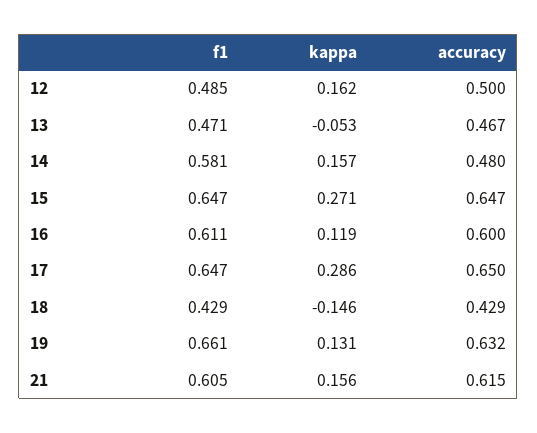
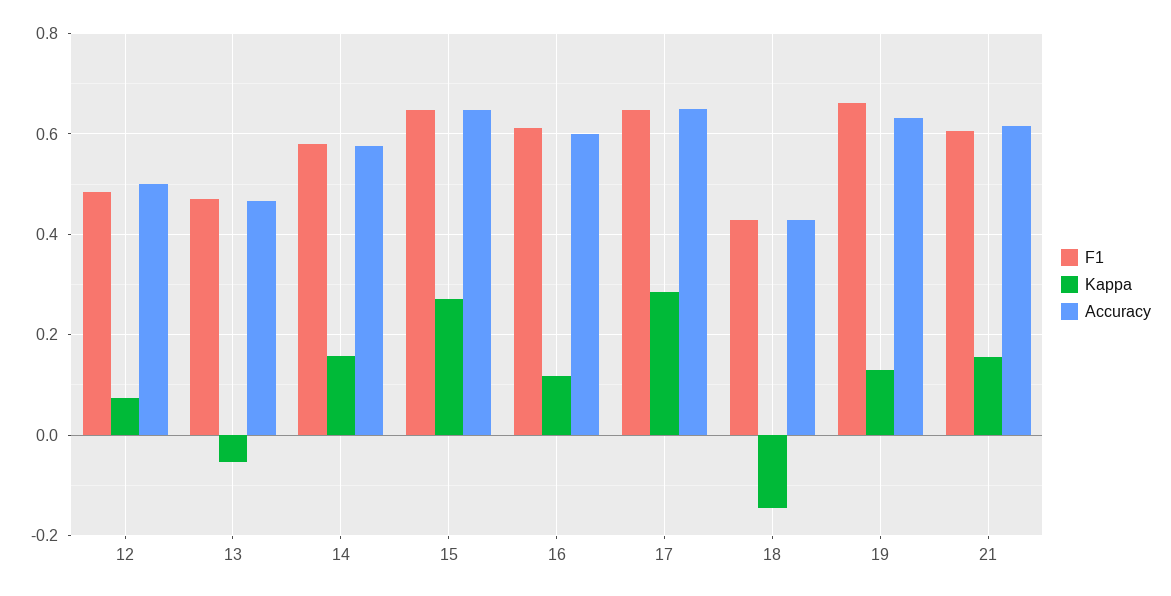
  {
    "f1": {
      "12": 0.485,
      "13": 0.471,
      "14": 0.581,
      "15": 0.647,
      "16": 0.611,
      "17": 0.647,
      "18": 0.429,
      "19": 0.661,
      "21": 0.605
    },
    "kappa": {
-     "12": 0.162,
+     "12": 0.08,
      "13": -0.053,
      "14": 0.157,
      "15": 0.271,
      "16": 0.119,
      "17": 0.286,
      "18": -0.146,
      "19": 0.131,
      "21": 0.156
    },
    "accuracy": {
      "12": 0.5,
      "13": 0.467,
-     "14": 0.48,
+     "14": 0.58,
      "15": 0.647,
      "16": 0.6,
      "17": 0.65,
      "18": 0.429,
      "19": 0.632,
      "21": 0.615
    }
  }

